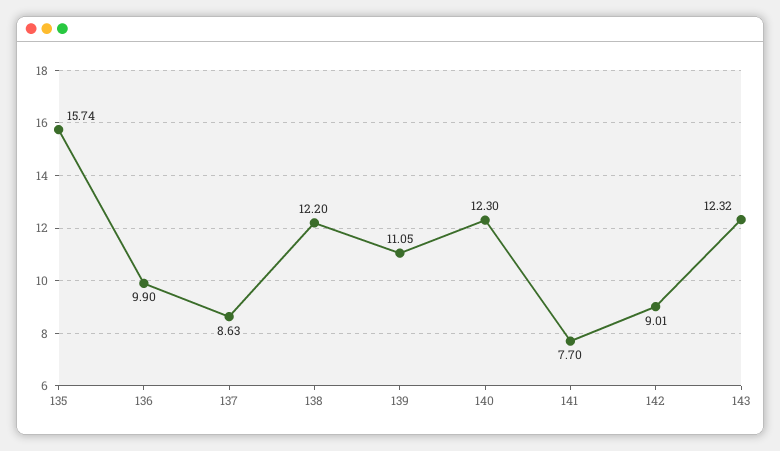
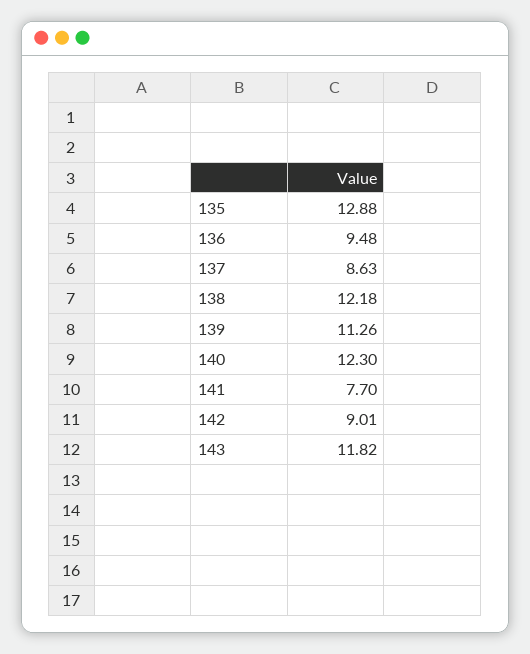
  {
-   "135": 15.74,
+   "135": 12.88,
-   "136": 9.9,
+   "136": 9.48,
    "137": 8.63,
-   "138": 12.2,
+   "138": 12.18,
-   "139": 11.05,
+   "139": 11.26,
    "140": 12.3,
    "141": 7.7,
    "142": 9.01,
-   "143": 12.32
+   "143": 11.82
  }

